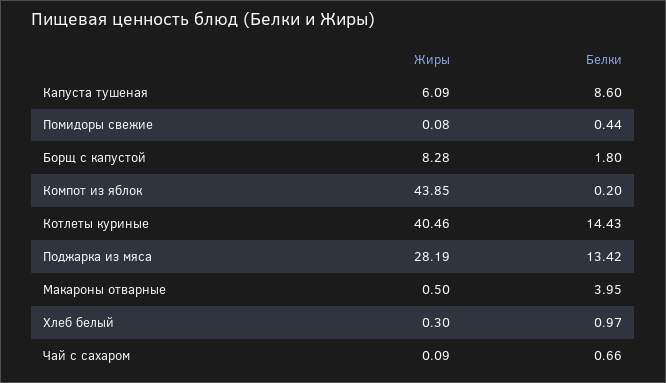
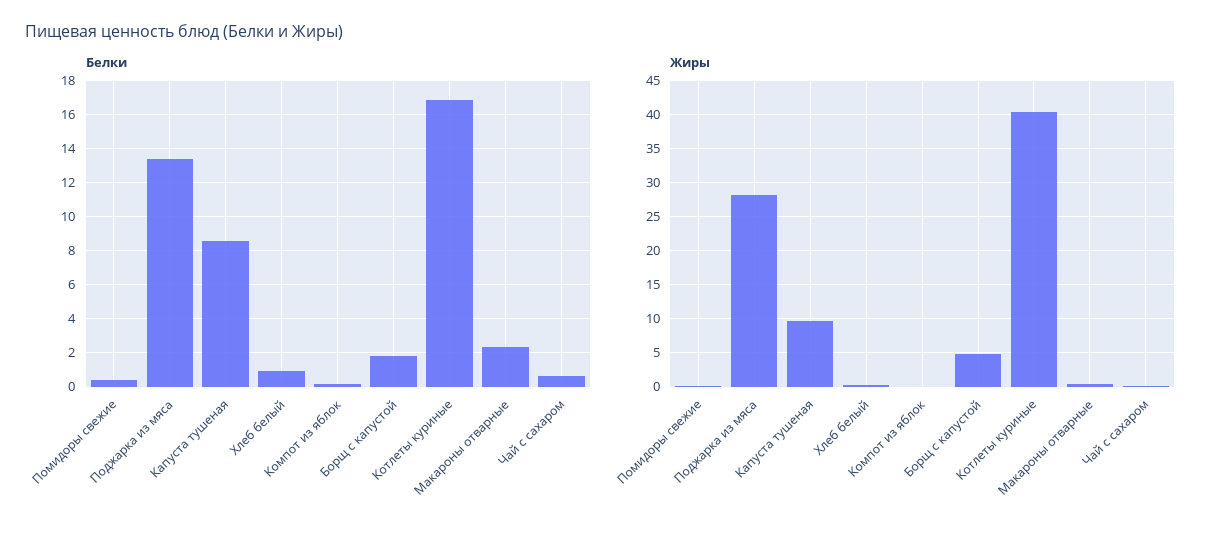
  {
    "Жиры": {
-     "Капуста тушеная": 6.09,
+     "Капуста тушеная": 10,
      "Помидоры свежие": 0.08,
-     "Борщ с капустой": 8.28,
+     "Борщ с капустой": 5,
-     "Компот из яблок": 43.85,
+     "Компот из яблок": 0,
      "Котлеты куриные": 40.46,
      "Поджарка из мяса": 28.19,
      "Макароны отварные": 0.5,
      "Хлеб белый": 0.3,
      "Чай с сахаром": 0.09
    },
    "Белки": {
      "Капуста тушеная": 8.6,
      "Помидоры свежие": 0.44,
      "Борщ с капустой": 1.8,
      "Компот из яблок": 0.2,
-     "Котлеты куриные": 14.43,
+     "Котлеты куриные": 17,
      "Поджарка из мяса": 13.42,
-     "Макароны отварные": 3.95,
+     "Макароны отварные": 2.5,
      "Хлеб белый": 0.97,
      "Чай с сахаром": 0.66
    }
  }

